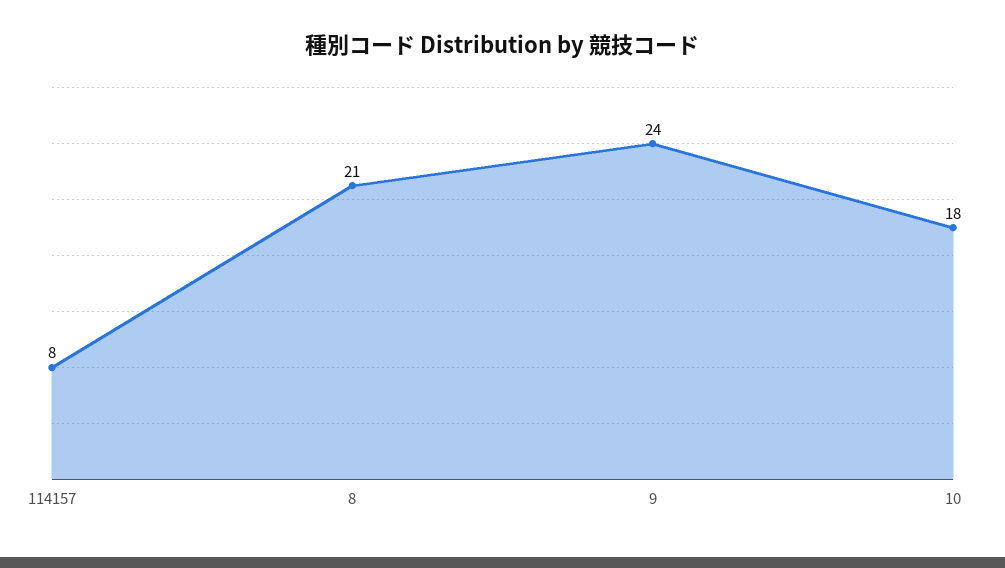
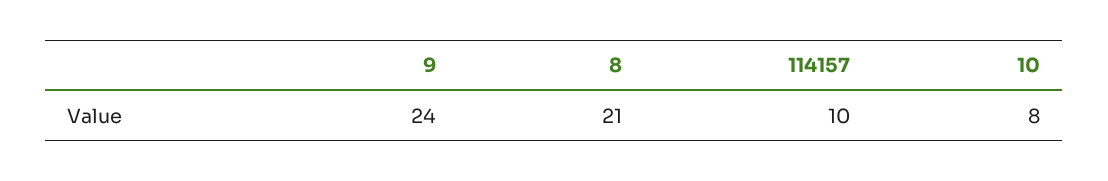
  {
-   "114157": 8,
+   "114157": 10,
    "8": 21,
    "9": 24,
-   "10": 18
+   "10": 8
  }

